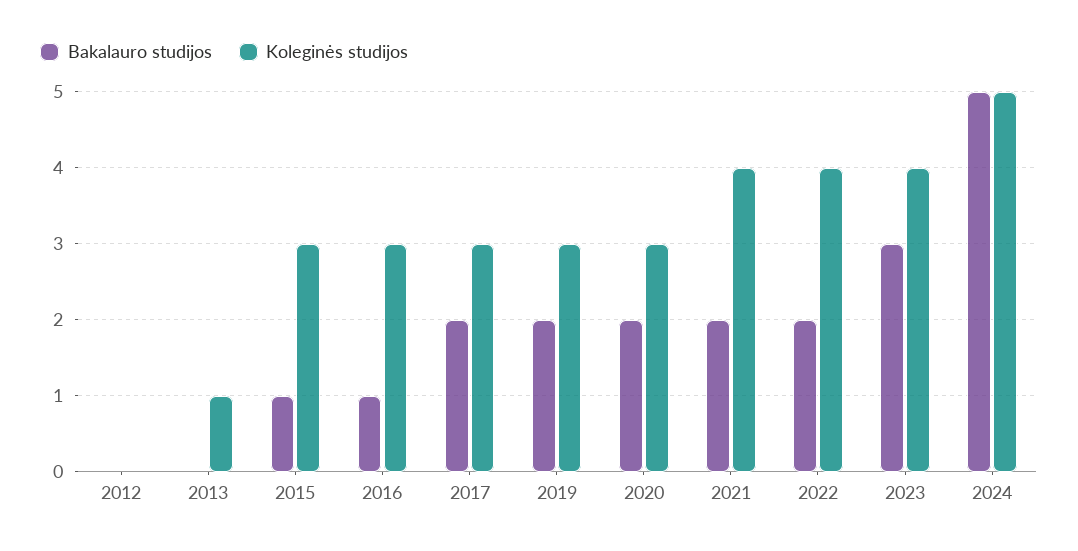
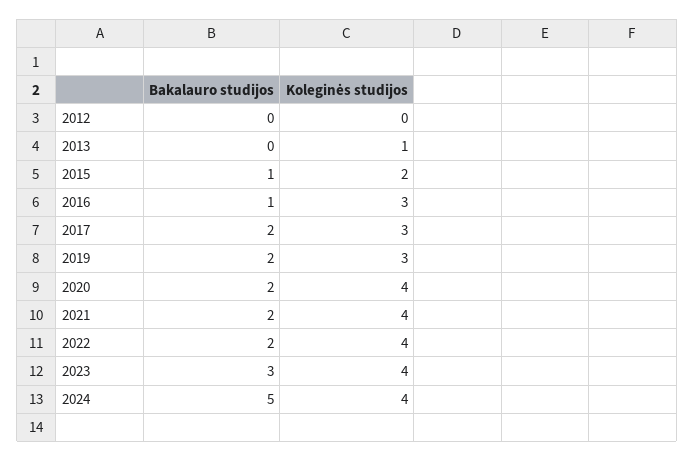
  {
    "Bakalauro studijos": {
      "2012": 0,
      "2013": 0,
      "2015": 1,
      "2016": 1,
      "2017": 2,
      "2019": 2,
      "2020": 2,
      "2021": 2,
      "2022": 2,
      "2023": 3,
      "2024": 5
    },
    "Koleginės studijos": {
      "2012": 0,
      "2013": 1,
-     "2015": 3,
+     "2015": 2,
      "2016": 3,
      "2017": 3,
      "2019": 3,
-     "2020": 3,
+     "2020": 4,
      "2021": 4,
      "2022": 4,
      "2023": 4,
-     "2024": 5
+     "2024": 4
    }
  }

